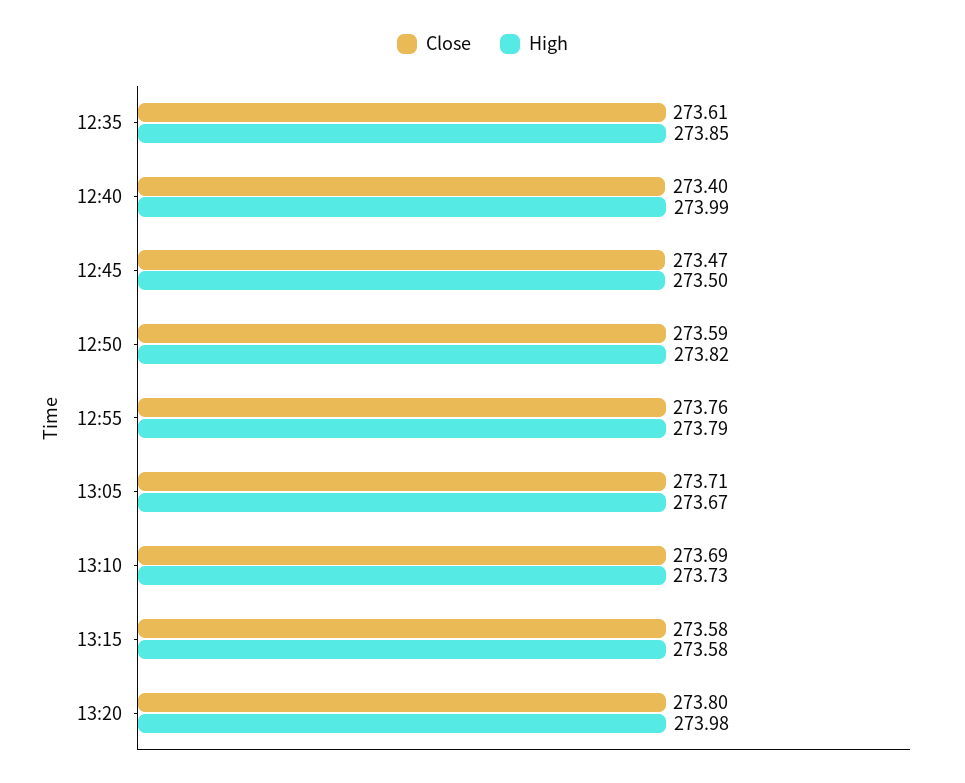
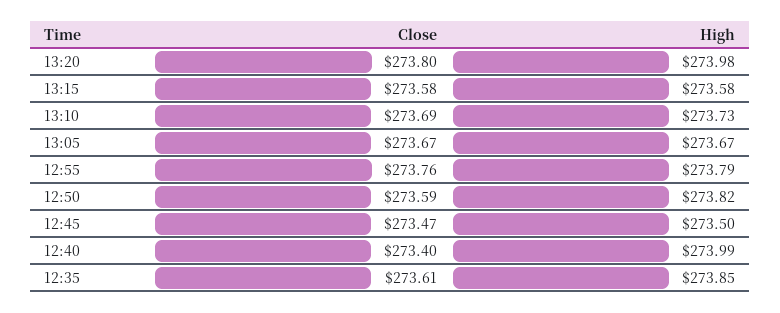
  {
    "Close": {
      "12:35": 273.61,
      "12:40": 273.4,
      "12:45": 273.47,
      "12:50": 273.59,
      "12:55": 273.76,
-     "13:05": 273.71,
+     "13:05": 273.67,
      "13:10": 273.69,
      "13:15": 273.58,
      "13:20": 273.8
    },
    "High": {
      "12:35": 273.85,
      "12:40": 273.99,
      "12:45": 273.5,
      "12:50": 273.82,
      "12:55": 273.79,
      "13:05": 273.67,
      "13:10": 273.73,
      "13:15": 273.58,
      "13:20": 273.98
    }
  }

